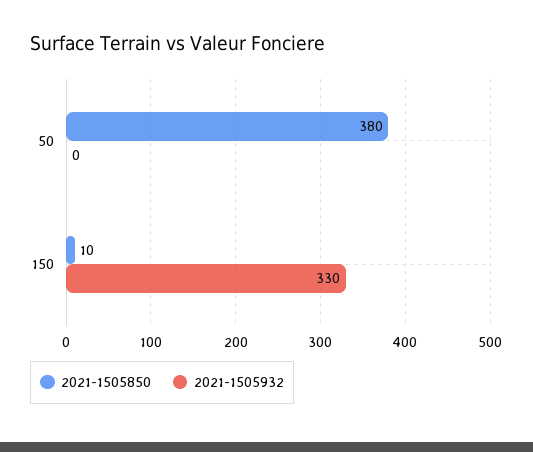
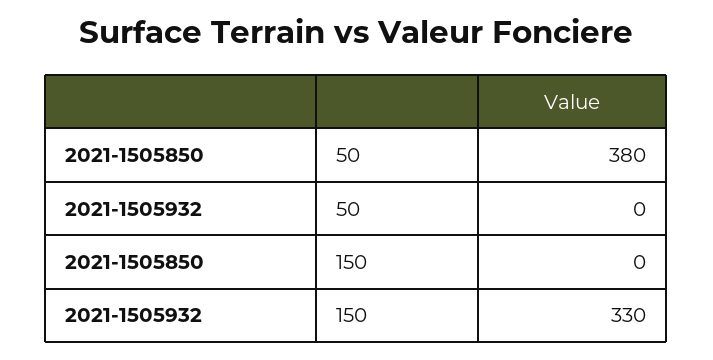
  {
    "2021-1505850": {
      "50": 380,
-     "150": 10
+     "150": 0
    },
    "2021-1505932": {
      "50": 0,
      "150": 330
    }
  }

